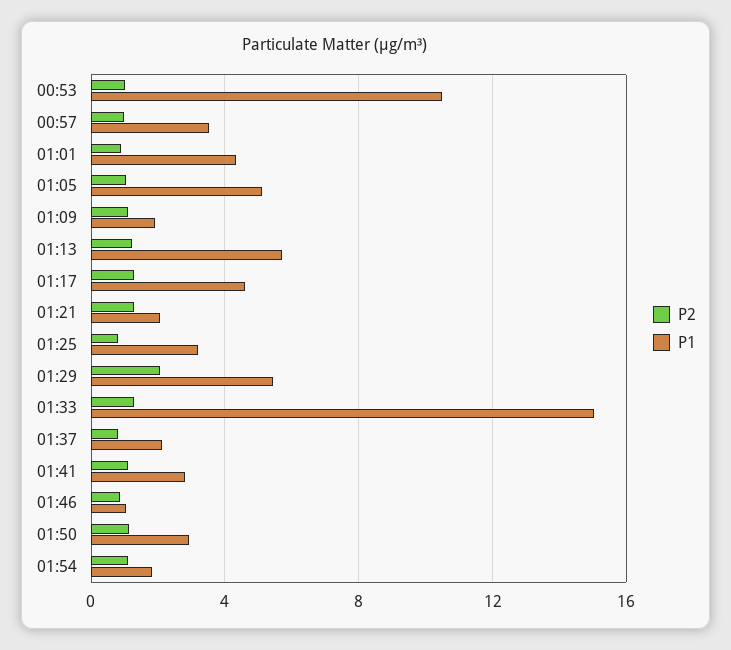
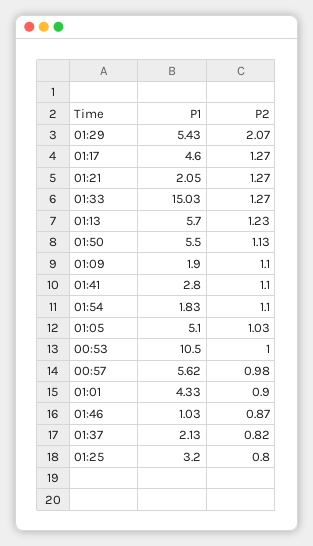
  {
    "P2": {
      "00:53": 1,
      "00:57": 0.98,
      "01:01": 0.9,
      "01:05": 1.03,
      "01:09": 1.1,
      "01:13": 1.23,
      "01:17": 1.27,
      "01:21": 1.27,
      "01:25": 0.8,
      "01:29": 2.07,
      "01:33": 1.27,
      "01:37": 0.82,
      "01:41": 1.1,
      "01:46": 0.87,
      "01:50": 1.13,
      "01:54": 1.1
    },
    "P1": {
      "00:53": 10.5,
-     "00:57": 3.5,
+     "00:57": 5.62,
      "01:01": 4.33,
      "01:05": 5.1,
      "01:09": 1.9,
      "01:13": 5.7,
      "01:17": 4.6,
      "01:21": 2.05,
      "01:25": 3.2,
      "01:29": 5.43,
      "01:33": 15.03,
      "01:37": 2.13,
      "01:41": 2.8,
      "01:46": 1.03,
-     "01:50": 3,
+     "01:50": 5.5,
      "01:54": 1.83
    }
  }

